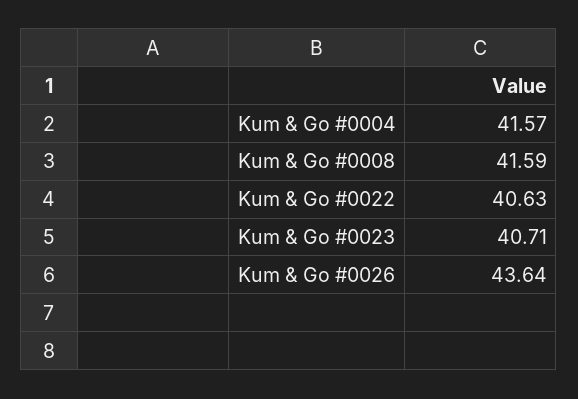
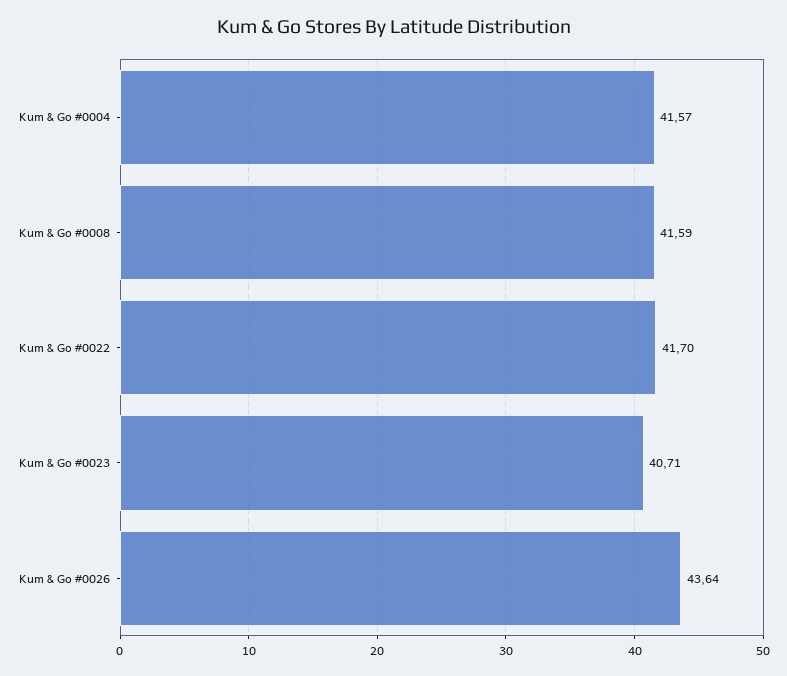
  {
    "Kum & Go #0004": 41.57,
    "Kum & Go #0008": 41.59,
-   "Kum & Go #0022": 40.63,
+   "Kum & Go #0022": 41.7,
    "Kum & Go #0023": 40.71,
    "Kum & Go #0026": 43.64
  }

